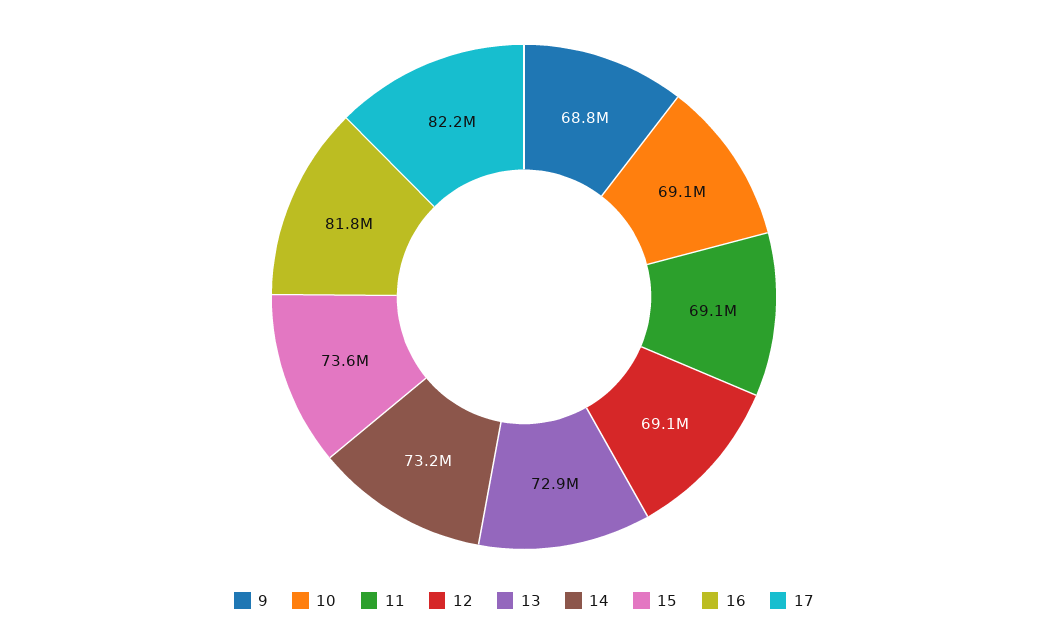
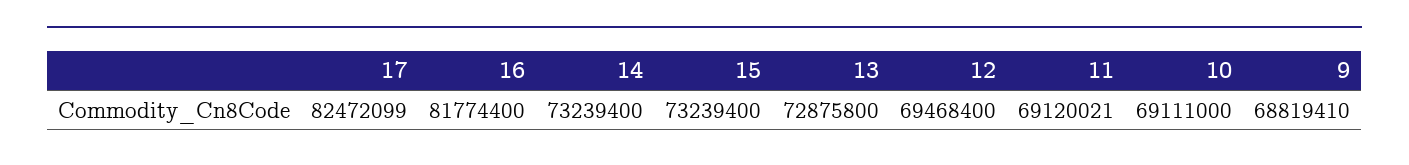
  {
    "9": 68819410,
    "10": 69111000,
    "11": 69120021,
-   "12": 69100000,
+   "12": 69468400,
    "13": 72875800,
    "14": 73239400,
-   "15": 73600000,
+   "15": 73239400,
    "16": 81774400,
-   "17": 82200000
+   "17": 82472099
  }

